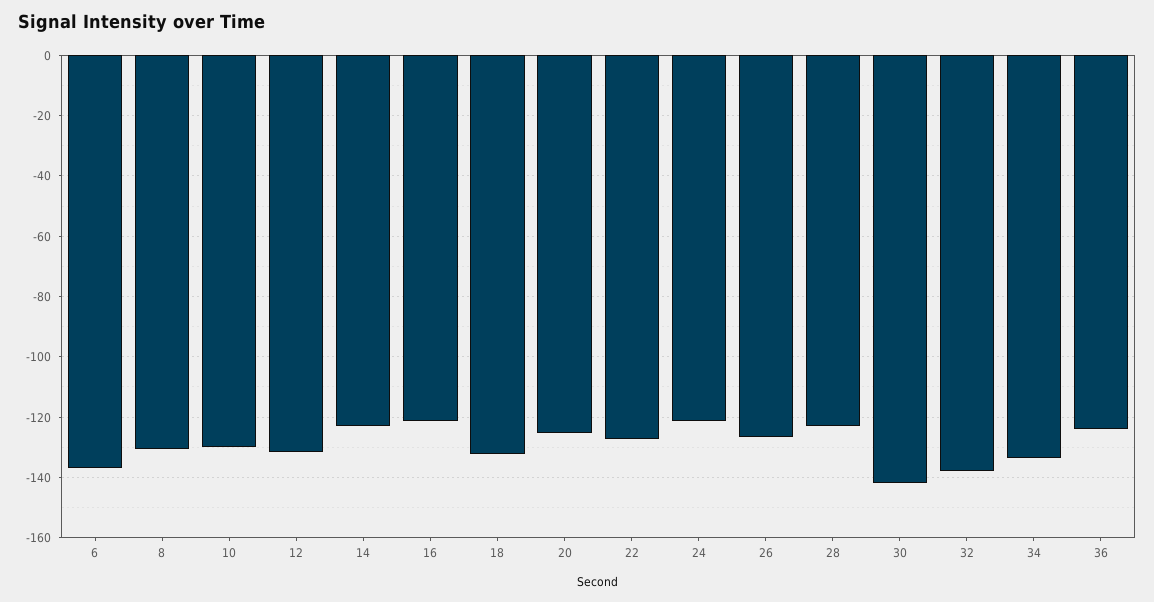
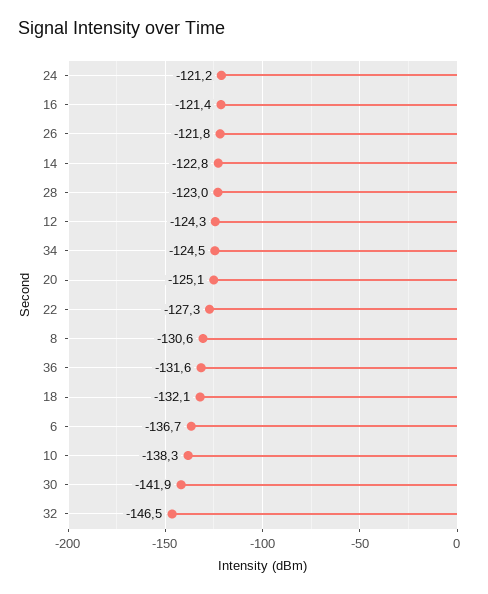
  {
    "6": -136.7,
    "8": -130.6,
-   "10": -130,
+   "10": -138.3,
-   "12": -132,
+   "12": -124.3,
    "14": -122.8,
    "16": -121.4,
    "18": -132.1,
    "20": -125.1,
    "22": -127.3,
    "24": -121.2,
-   "26": -126,
+   "26": -121.8,
    "28": -123,
    "30": -141.9,
-   "32": -138,
+   "32": -146.5,
-   "34": -134,
+   "34": -124.5,
-   "36": -124
+   "36": -131.6
  }

